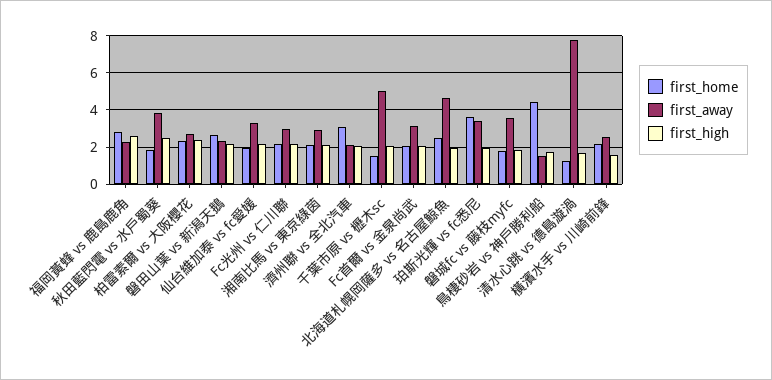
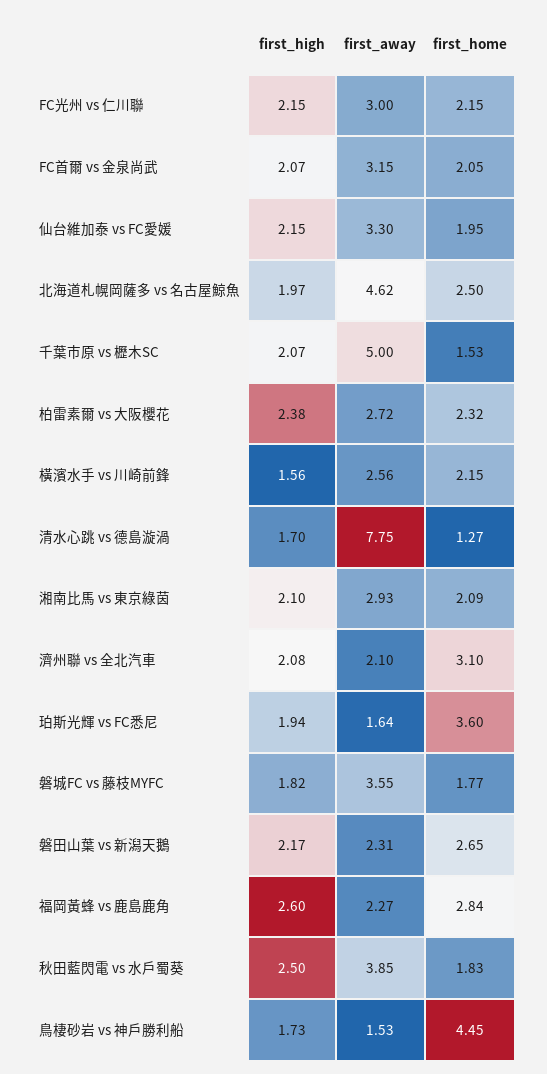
  {
    "first_home": {
      "福岡黃蜂 vs 鹿島鹿角": 2.84,
      "秋田藍閃電 vs 水戶蜀葵": 1.83,
      "柏雷素爾 vs 大阪櫻花": 2.32,
      "磐田山葉 vs 新潟天鵝": 2.65,
      "仙台維加泰 vs fc愛媛": 1.95,
      "Fc光州 vs 仁川聯": 2.15,
      "湘南比馬 vs 東京綠茵": 2.09,
      "濟州聯 vs 全北汽車": 3.1,
      "千葉市原 vs 櫪木sc": 1.53,
      "Fc首爾 vs 金泉尚武": 2.05,
      "北海道札幌岡薩多 vs 名古屋鯨魚": 2.5,
      "珀斯光輝 vs fc悉尼": 3.6,
      "磐城fc vs 藤枝myfc": 1.77,
      "鳥棲砂岩 vs 神戶勝利船": 4.45,
      "清水心跳 vs 德島漩渦": 1.27,
      "橫濱水手 vs 川崎前鋒": 2.15
    },
    "first_away": {
      "福岡黃蜂 vs 鹿島鹿角": 2.27,
      "秋田藍閃電 vs 水戶蜀葵": 3.85,
      "柏雷素爾 vs 大阪櫻花": 2.72,
      "磐田山葉 vs 新潟天鵝": 2.31,
      "仙台維加泰 vs fc愛媛": 3.3,
      "Fc光州 vs 仁川聯": 3,
      "湘南比馬 vs 東京綠茵": 2.93,
      "濟州聯 vs 全北汽車": 2.1,
      "千葉市原 vs 櫪木sc": 5,
      "Fc首爾 vs 金泉尚武": 3.15,
      "北海道札幌岡薩多 vs 名古屋鯨魚": 4.62,
-     "珀斯光輝 vs fc悉尼": 3.5,
+     "珀斯光輝 vs fc悉尼": 1.64,
      "磐城fc vs 藤枝myfc": 3.55,
      "鳥棲砂岩 vs 神戶勝利船": 1.53,
      "清水心跳 vs 德島漩渦": 7.75,
      "橫濱水手 vs 川崎前鋒": 2.56
    },
    "first_high": {
      "福岡黃蜂 vs 鹿島鹿角": 2.6,
      "秋田藍閃電 vs 水戶蜀葵": 2.5,
      "柏雷素爾 vs 大阪櫻花": 2.38,
      "磐田山葉 vs 新潟天鵝": 2.17,
      "仙台維加泰 vs fc愛媛": 2.15,
      "Fc光州 vs 仁川聯": 2.15,
      "湘南比馬 vs 東京綠茵": 2.1,
      "濟州聯 vs 全北汽車": 2.08,
      "千葉市原 vs 櫪木sc": 2.07,
      "Fc首爾 vs 金泉尚武": 2.07,
      "北海道札幌岡薩多 vs 名古屋鯨魚": 1.97,
      "珀斯光輝 vs fc悉尼": 1.94,
      "磐城fc vs 藤枝myfc": 1.82,
      "鳥棲砂岩 vs 神戶勝利船": 1.73,
      "清水心跳 vs 德島漩渦": 1.7,
      "橫濱水手 vs 川崎前鋒": 1.56
    }
  }

